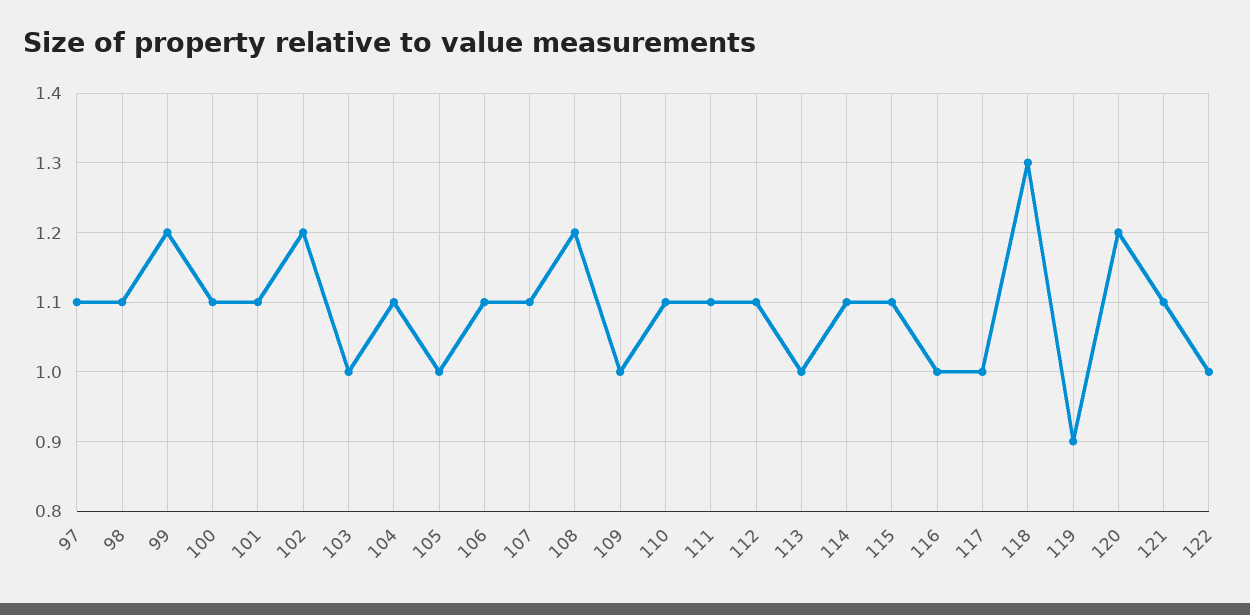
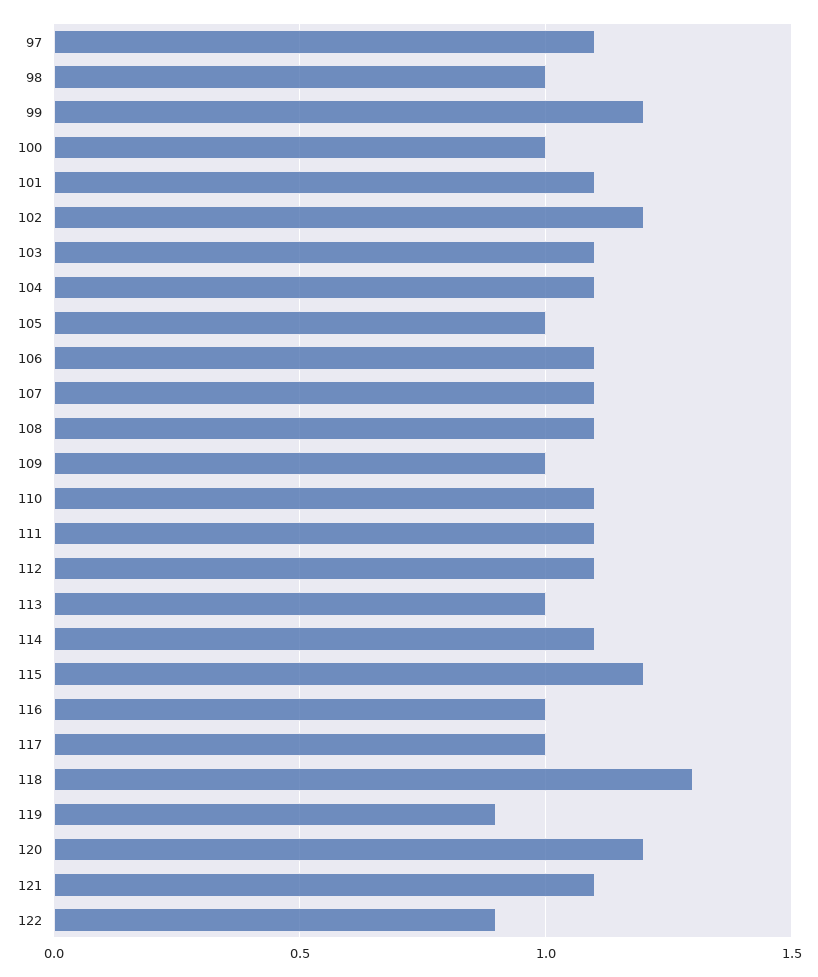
  {
    "97": 1.1,
-   "98": 1.1,
+   "98": 1,
    "99": 1.2,
-   "100": 1.1,
+   "100": 1,
    "101": 1.1,
    "102": 1.2,
-   "103": 1,
+   "103": 1.1,
    "104": 1.1,
    "105": 1,
    "106": 1.1,
    "107": 1.1,
-   "108": 1.2,
+   "108": 1.1,
    "109": 1,
    "110": 1.1,
    "111": 1.1,
    "112": 1.1,
    "113": 1,
    "114": 1.1,
-   "115": 1.1,
+   "115": 1.2,
    "116": 1,
    "117": 1,
    "118": 1.3,
    "119": 0.9,
    "120": 1.2,
    "121": 1.1,
-   "122": 1
+   "122": 0.9
  }

